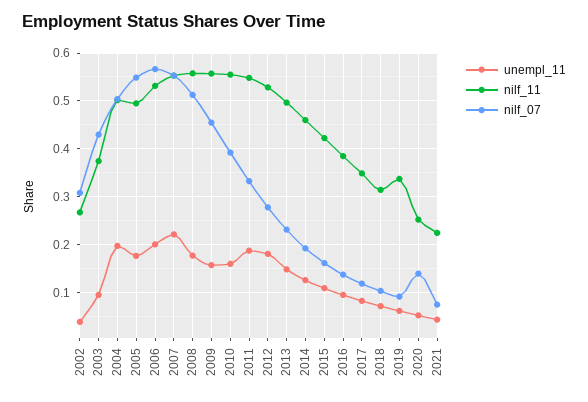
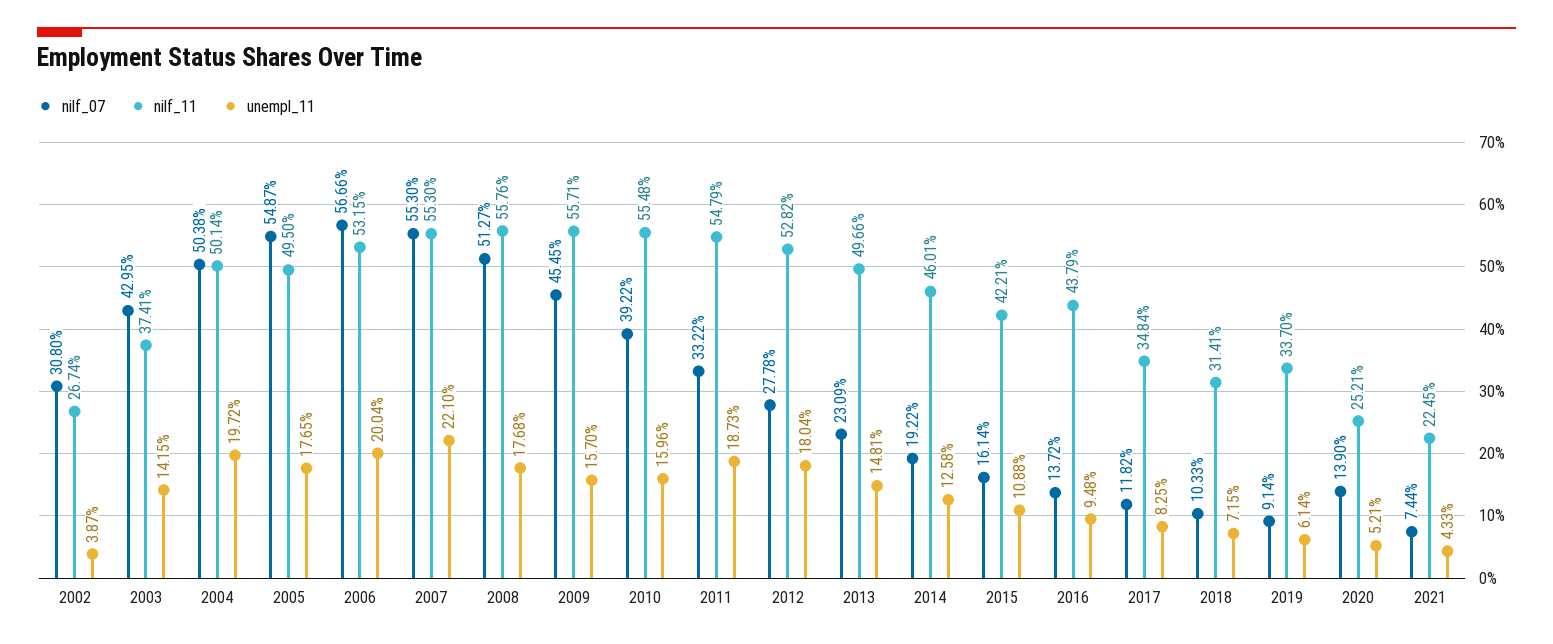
  {
    "unempl_11": {
      "2002": 0.0387,
-     "2003": 0.1,
+     "2003": 0.1415,
      "2004": 0.1972,
      "2005": 0.1765,
      "2006": 0.2004,
      "2007": 0.221,
      "2008": 0.1768,
      "2009": 0.157,
      "2010": 0.1596,
      "2011": 0.1873,
      "2012": 0.1804,
      "2013": 0.1481,
      "2014": 0.1258,
      "2015": 0.1088,
      "2016": 0.0948,
      "2017": 0.0825,
      "2018": 0.0715,
      "2019": 0.0614,
      "2020": 0.0521,
      "2021": 0.0433
    },
    "nilf_11": {
      "2002": 0.2674,
      "2003": 0.3741,
      "2004": 0.5014,
      "2005": 0.495,
      "2006": 0.5315,
      "2007": 0.553,
      "2008": 0.5576,
      "2009": 0.5571,
      "2010": 0.5548,
      "2011": 0.5479,
      "2012": 0.5282,
      "2013": 0.4966,
      "2014": 0.4601,
      "2015": 0.4221,
-     "2016": 0.38,
+     "2016": 0.4379,
      "2017": 0.3484,
      "2018": 0.3141,
      "2019": 0.337,
      "2020": 0.2521,
      "2021": 0.2245
    },
    "nilf_07": {
      "2002": 0.308,
      "2003": 0.4295,
      "2004": 0.5038,
      "2005": 0.5487,
      "2006": 0.5666,
      "2007": 0.553,
      "2008": 0.5127,
      "2009": 0.4545,
      "2010": 0.3922,
      "2011": 0.3322,
      "2012": 0.2778,
      "2013": 0.2309,
      "2014": 0.1922,
      "2015": 0.1614,
      "2016": 0.1372,
      "2017": 0.1182,
      "2018": 0.1033,
      "2019": 0.0914,
      "2020": 0.139,
      "2021": 0.0744
    }
  }

